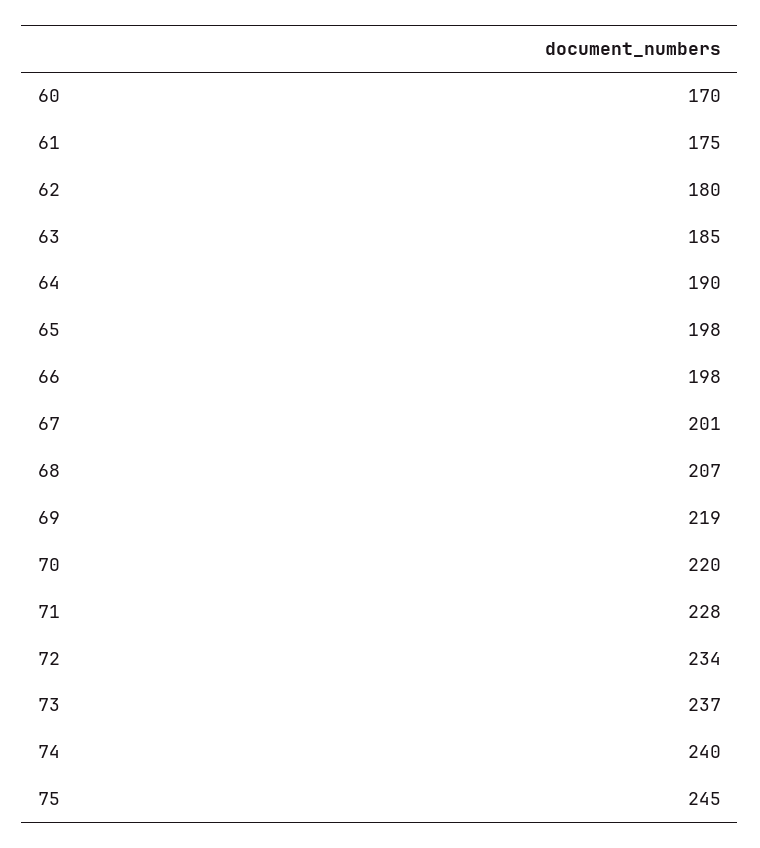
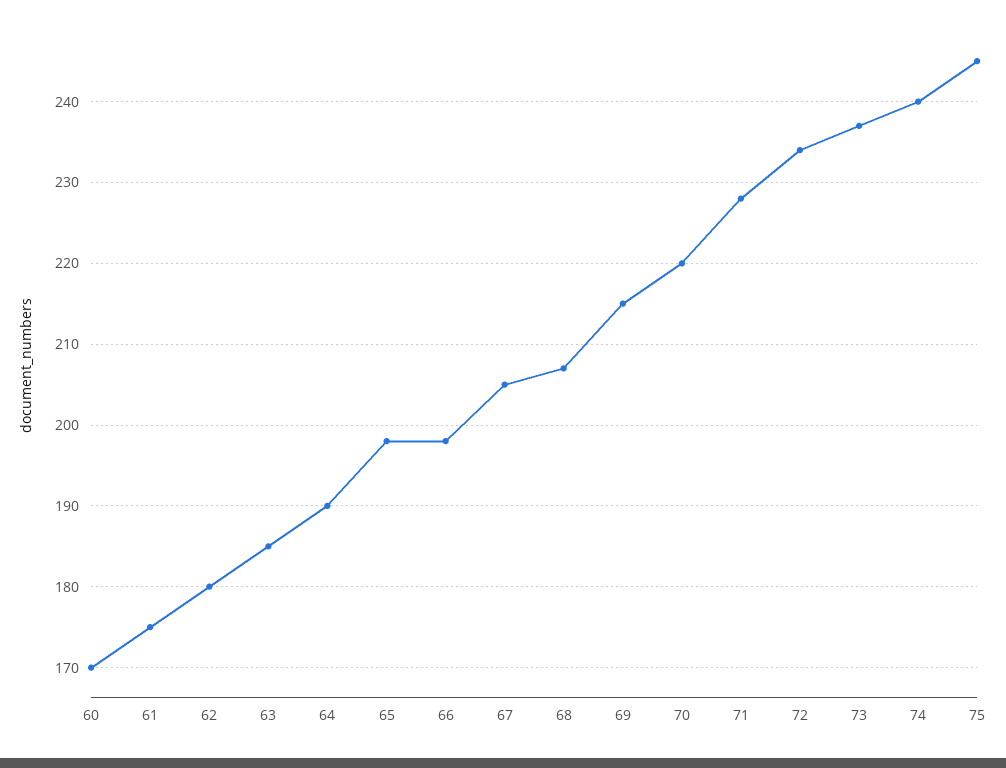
  {
    "60": 170,
    "61": 175,
    "62": 180,
    "63": 185,
    "64": 190,
    "65": 198,
    "66": 198,
-   "67": 201,
+   "67": 205,
    "68": 207,
-   "69": 219,
+   "69": 215,
    "70": 220,
    "71": 228,
    "72": 234,
    "73": 237,
    "74": 240,
    "75": 245
  }

